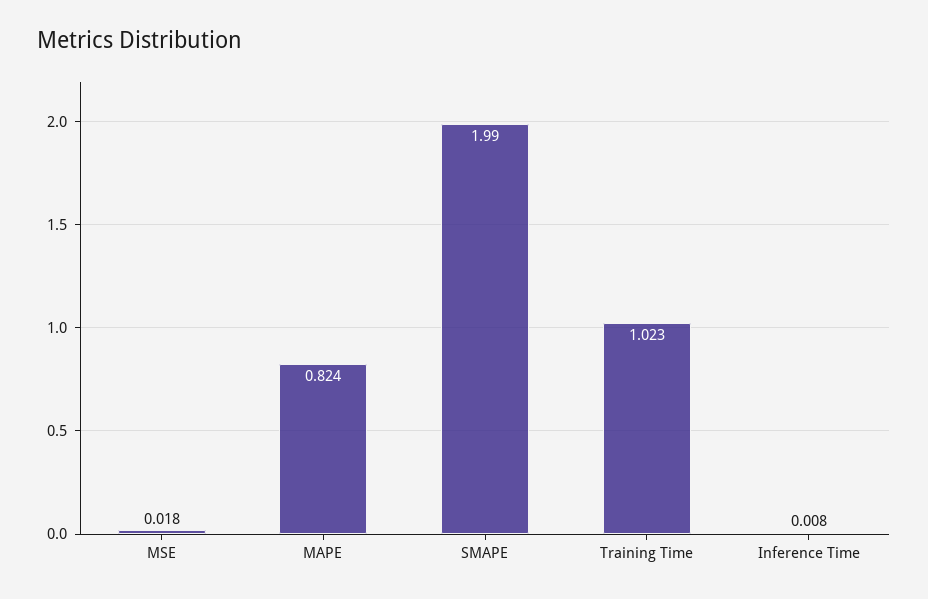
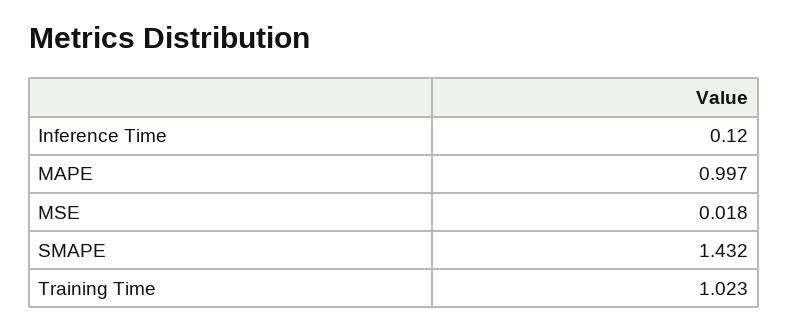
  {
    "MSE": 0.018,
-   "MAPE": 0.824,
+   "MAPE": 0.997,
-   "SMAPE": 1.99,
+   "SMAPE": 1.432,
    "Training Time": 1.023,
-   "Inference Time": 0.008
+   "Inference Time": 0.12
  }

